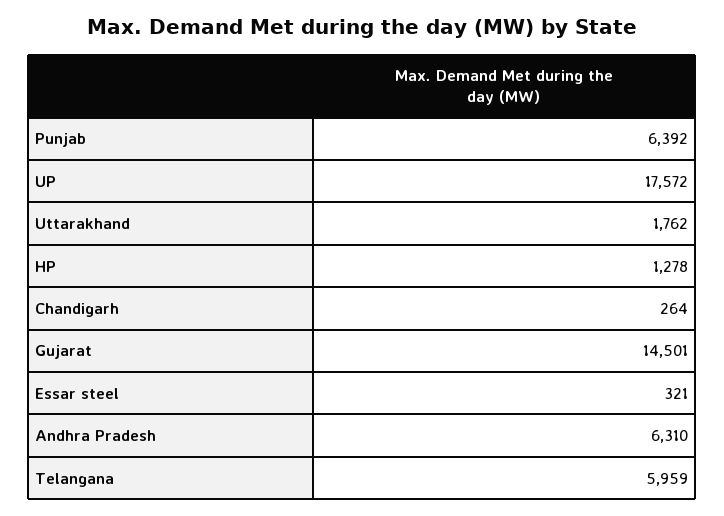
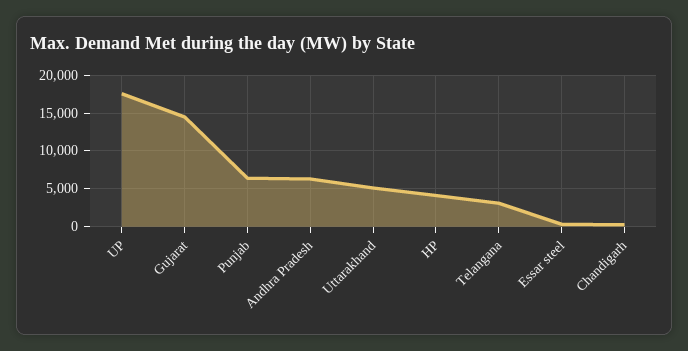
  {
    "Punjab": 6392,
    "UP": 17572,
-   "Uttarakhand": 1762,
+   "Uttarakhand": 5000,
-   "HP": 1278,
+   "HP": 4000,
    "Chandigarh": 264,
    "Gujarat": 14501,
    "Essar steel": 321,
    "Andhra Pradesh": 6310,
-   "Telangana": 5959
+   "Telangana": 3000
  }

